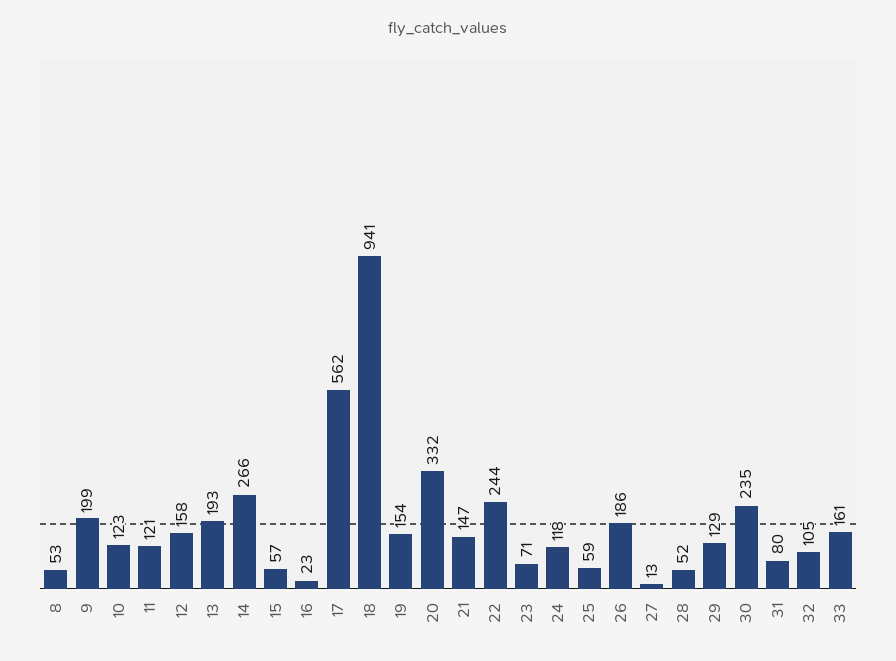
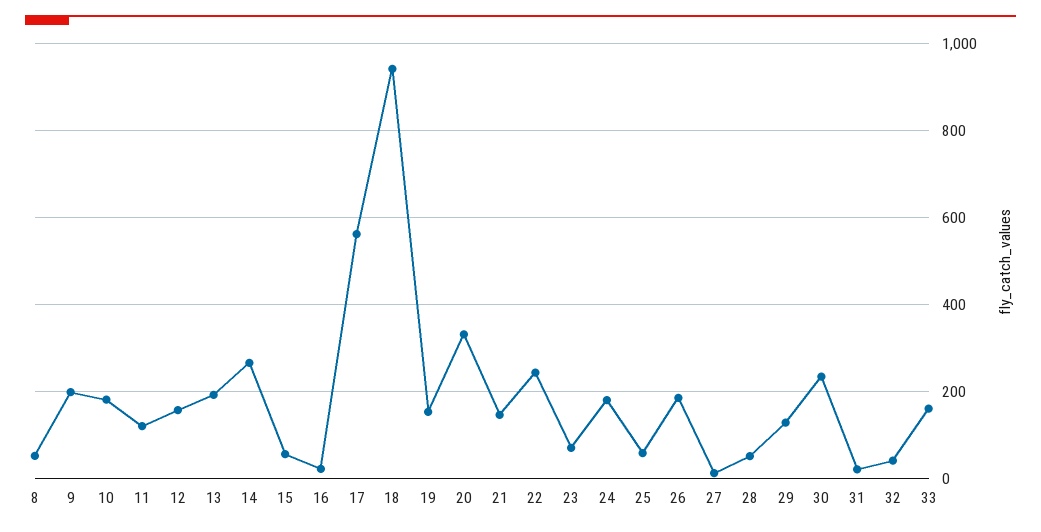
  {
    "8": 53,
    "9": 199,
-   "10": 123,
+   "10": 180,
    "11": 121,
    "12": 158,
    "13": 193,
    "14": 266,
    "15": 57,
    "16": 23,
    "17": 562,
    "18": 941,
    "19": 154,
    "20": 332,
    "21": 147,
    "22": 244,
    "23": 71,
-   "24": 118,
+   "24": 180,
    "25": 59,
    "26": 186,
    "27": 13,
    "28": 52,
    "29": 129,
    "30": 235,
-   "31": 80,
+   "31": 20,
-   "32": 105,
+   "32": 40,
    "33": 161
  }

